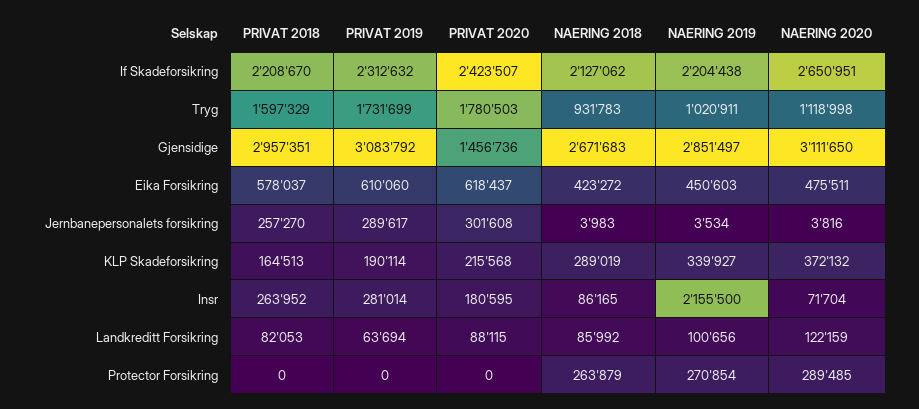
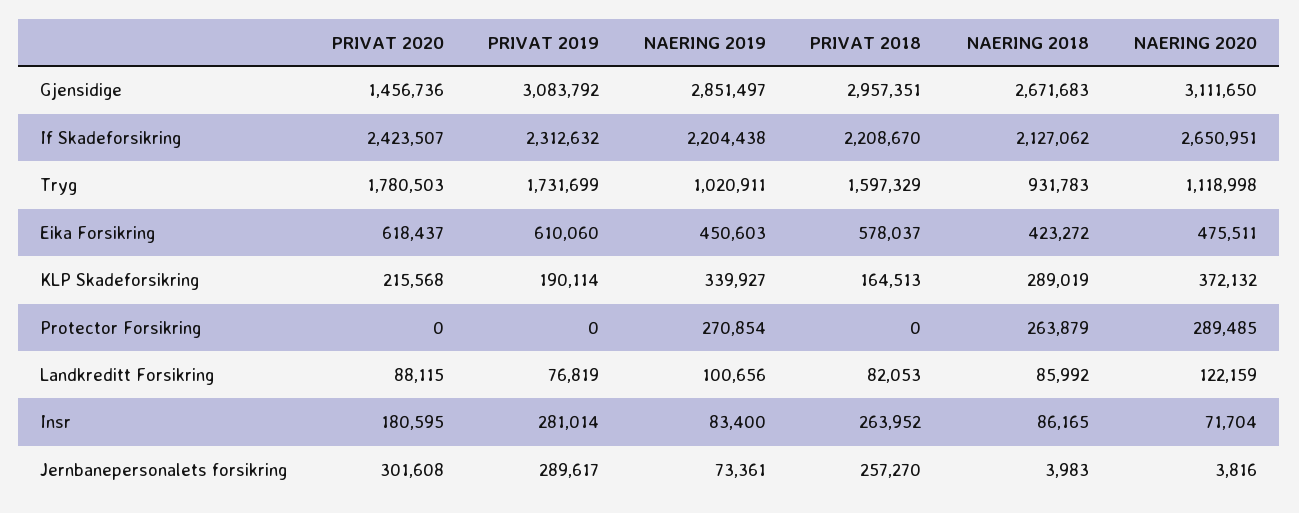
  {
    "PRIVAT 2018": {
      "If Skadeforsikring": 2208670,
      "Tryg": 1597329,
      "Gjensidige": 2957351,
      "Eika Forsikring": 578037,
      "Jernbanepersonalets forsikring": 257270,
      "KLP Skadeforsikring": 164513,
      "Insr": 263952,
      "Landkreditt Forsikring": 82053,
      "Protector Forsikring": 0
    },
    "PRIVAT 2019": {
      "If Skadeforsikring": 2312632,
      "Tryg": 1731699,
      "Gjensidige": 3083792,
      "Eika Forsikring": 610060,
      "Jernbanepersonalets forsikring": 289617,
      "KLP Skadeforsikring": 190114,
      "Insr": 281014,
-     "Landkreditt Forsikring": 63694,
+     "Landkreditt Forsikring": 76819,
      "Protector Forsikring": 0
    },
    "PRIVAT 2020": {
      "If Skadeforsikring": 2423507,
      "Tryg": 1780503,
      "Gjensidige": 1456736,
      "Eika Forsikring": 618437,
      "Jernbanepersonalets forsikring": 301608,
      "KLP Skadeforsikring": 215568,
      "Insr": 180595,
      "Landkreditt Forsikring": 88115,
      "Protector Forsikring": 0
    },
    "NAERING 2018": {
      "If Skadeforsikring": 2127062,
      "Tryg": 931783,
      "Gjensidige": 2671683,
      "Eika Forsikring": 423272,
      "Jernbanepersonalets forsikring": 3983,
      "KLP Skadeforsikring": 289019,
      "Insr": 86165,
      "Landkreditt Forsikring": 85992,
      "Protector Forsikring": 263879
    },
    "NAERING 2019": {
      "If Skadeforsikring": 2204438,
      "Tryg": 1020911,
      "Gjensidige": 2851497,
      "Eika Forsikring": 450603,
-     "Jernbanepersonalets forsikring": 3534,
+     "Jernbanepersonalets forsikring": 73361,
      "KLP Skadeforsikring": 339927,
-     "Insr": 2155500,
+     "Insr": 83400,
      "Landkreditt Forsikring": 100656,
      "Protector Forsikring": 270854
    },
    "NAERING 2020": {
      "If Skadeforsikring": 2650951,
      "Tryg": 1118998,
      "Gjensidige": 3111650,
      "Eika Forsikring": 475511,
      "Jernbanepersonalets forsikring": 3816,
      "KLP Skadeforsikring": 372132,
      "Insr": 71704,
      "Landkreditt Forsikring": 122159,
      "Protector Forsikring": 289485
    }
  }

